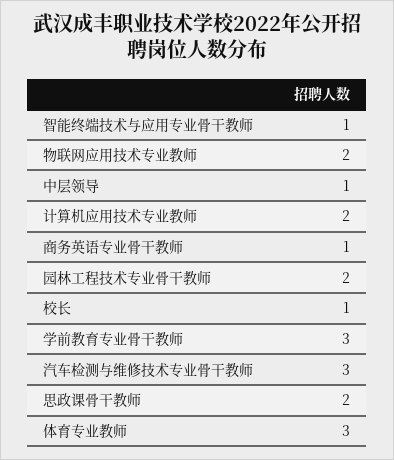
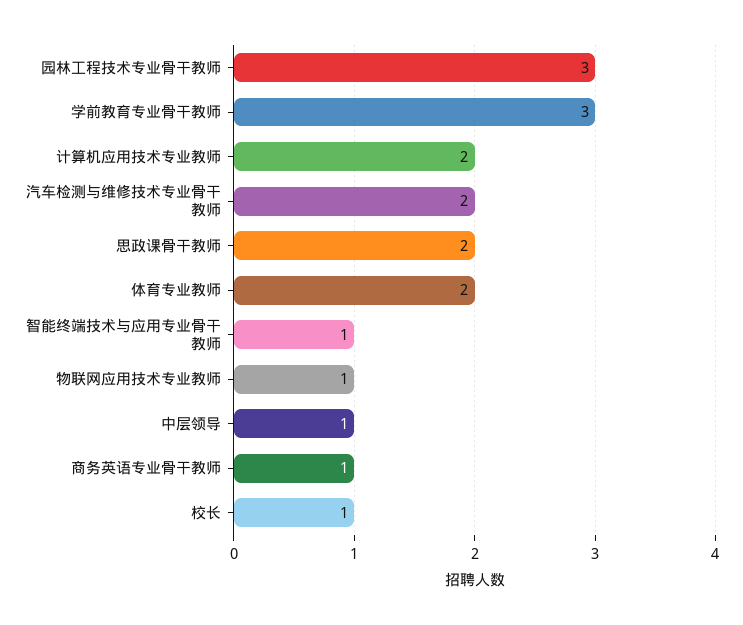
  {
    "智能终端技术与应用专业骨干教师": 1,
-   "物联网应用技术专业教师": 2,
+   "物联网应用技术专业教师": 1,
    "中层领导": 1,
    "计算机应用技术专业教师": 2,
    "商务英语专业骨干教师": 1,
-   "园林工程技术专业骨干教师": 2,
+   "园林工程技术专业骨干教师": 3,
    "校长": 1,
    "学前教育专业骨干教师": 3,
-   "汽车检测与维修技术专业骨干教师": 3,
+   "汽车检测与维修技术专业骨干教师": 2,
    "思政课骨干教师": 2,
-   "体育专业教师": 3
+   "体育专业教师": 2
  }

